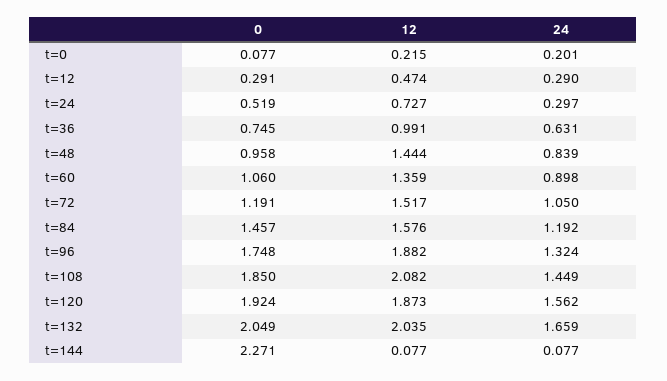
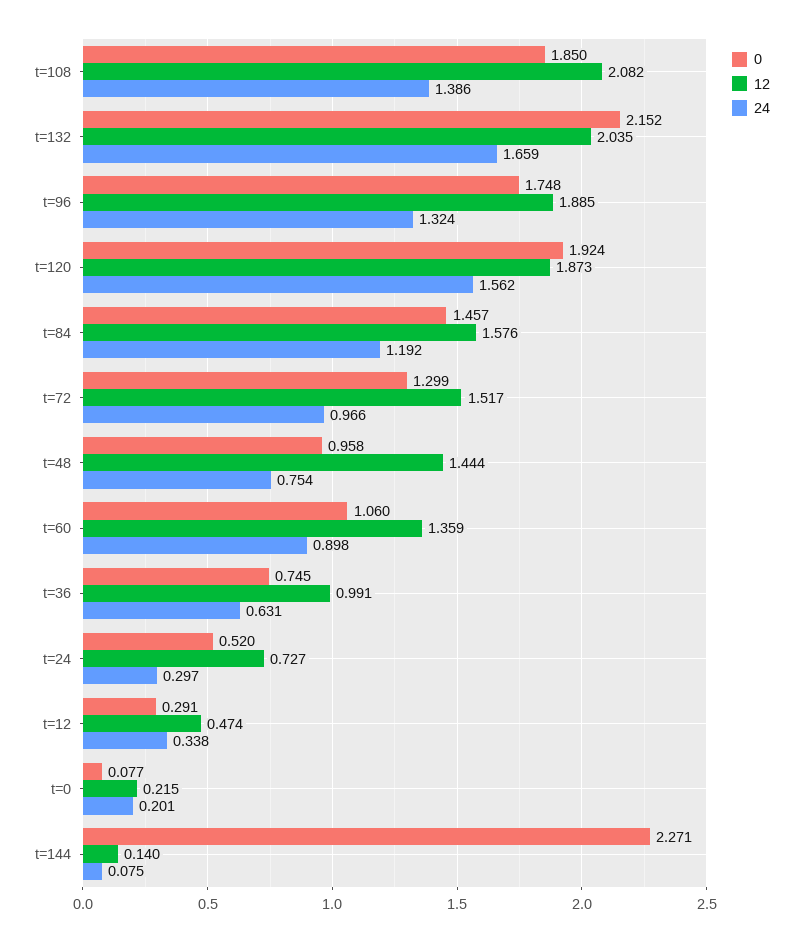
  {
    "0": {
      "t=0": 0.077,
      "t=12": 0.291,
-     "t=24": 0.519,
+     "t=24": 0.52,
      "t=36": 0.745,
      "t=48": 0.958,
      "t=60": 1.06,
-     "t=72": 1.191,
+     "t=72": 1.299,
      "t=84": 1.457,
      "t=96": 1.748,
      "t=108": 1.85,
      "t=120": 1.924,
-     "t=132": 2.049,
+     "t=132": 2.152,
      "t=144": 2.271
    },
    "12": {
      "t=0": 0.215,
      "t=12": 0.474,
      "t=24": 0.727,
      "t=36": 0.991,
      "t=48": 1.444,
      "t=60": 1.359,
      "t=72": 1.517,
      "t=84": 1.576,
-     "t=96": 1.882,
+     "t=96": 1.885,
      "t=108": 2.082,
      "t=120": 1.873,
      "t=132": 2.035,
-     "t=144": 0.077
+     "t=144": 0.14
    },
    "24": {
      "t=0": 0.201,
-     "t=12": 0.29,
+     "t=12": 0.338,
      "t=24": 0.297,
      "t=36": 0.631,
-     "t=48": 0.839,
+     "t=48": 0.754,
      "t=60": 0.898,
-     "t=72": 1.05,
+     "t=72": 0.966,
      "t=84": 1.192,
      "t=96": 1.324,
-     "t=108": 1.449,
+     "t=108": 1.386,
      "t=120": 1.562,
      "t=132": 1.659,
-     "t=144": 0.077
+     "t=144": 0.075
    }
  }

